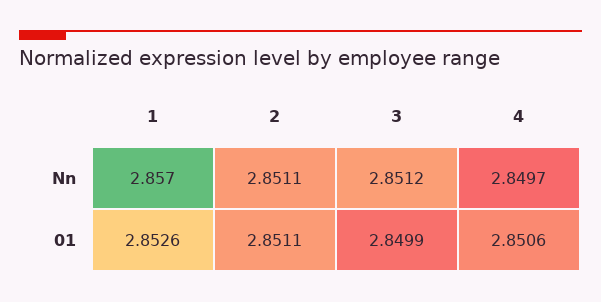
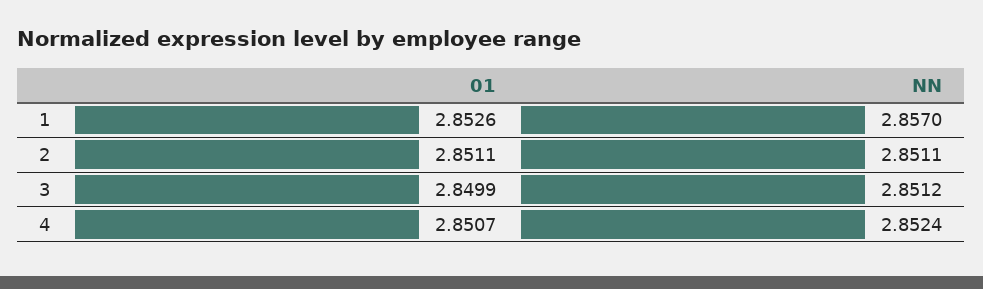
  {
    "1": {
      "Nn": 2.857,
      "01": 2.8526
    },
    "2": {
      "Nn": 2.8511,
      "01": 2.8511
    },
    "3": {
      "Nn": 2.8512,
      "01": 2.8499
    },
    "4": {
-     "Nn": 2.8497,
+     "Nn": 2.8524,
-     "01": 2.8506
+     "01": 2.8507
    }
  }

